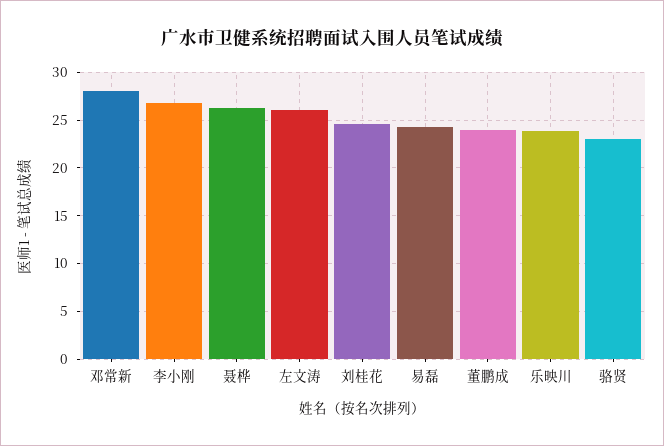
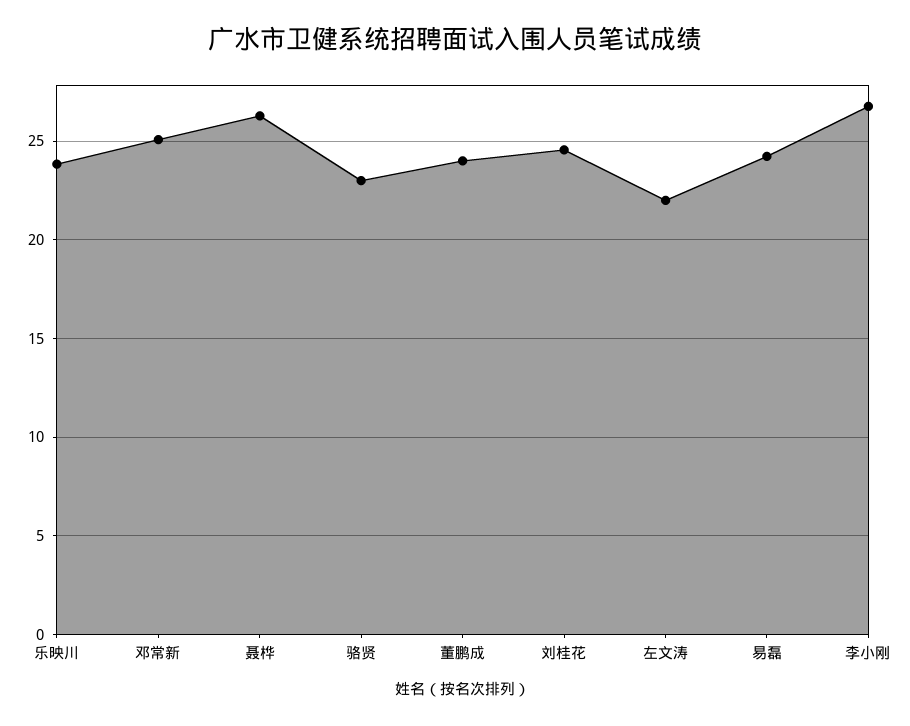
  {
-   "邓常新": 28,
+   "邓常新": 25,
    "李小刚": 27,
    "聂桦": 26.5,
-   "左文涛": 26,
+   "左文涛": 22,
    "刘桂花": 24.5,
    "易磊": 24,
    "董鹏成": 24,
    "乐映川": 24,
    "骆贤": 23
  }

